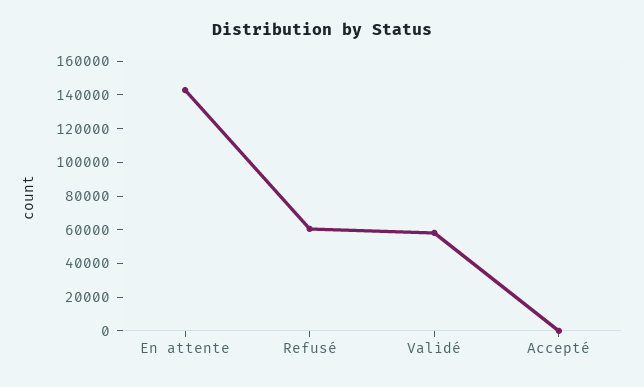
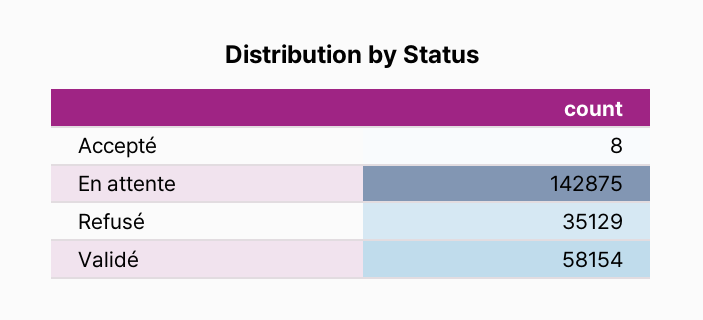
  {
    "En attente": 142875,
-   "Refusé": 60000,
+   "Refusé": 35129,
    "Validé": 58154,
    "Accepté": 8
  }

